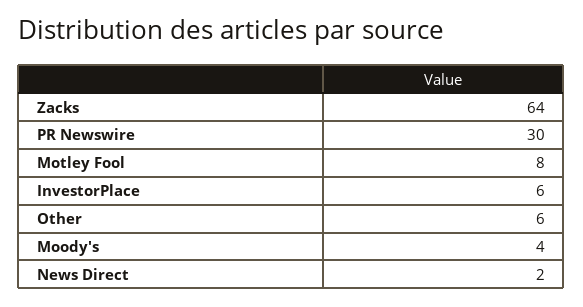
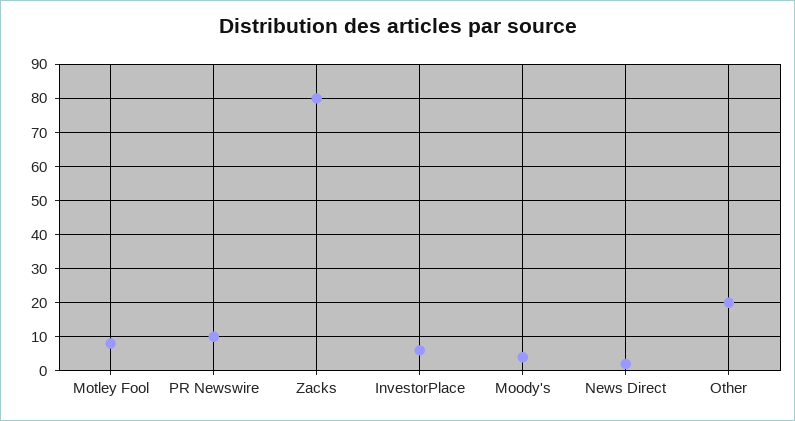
  {
-   "Zacks": 64,
+   "Zacks": 80,
-   "PR Newswire": 30,
+   "PR Newswire": 10,
    "Motley Fool": 8,
    "InvestorPlace": 6,
-   "Other": 6,
+   "Other": 20,
    "Moody's": 4,
    "News Direct": 2
  }

